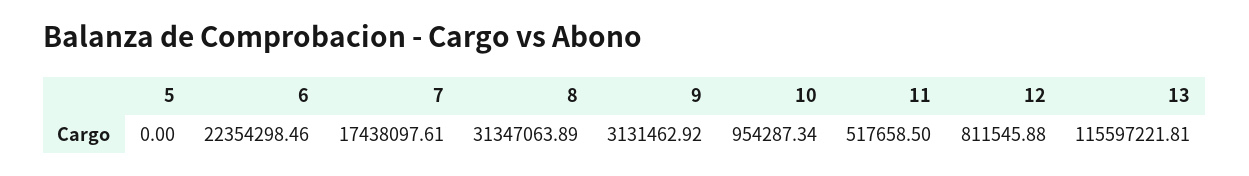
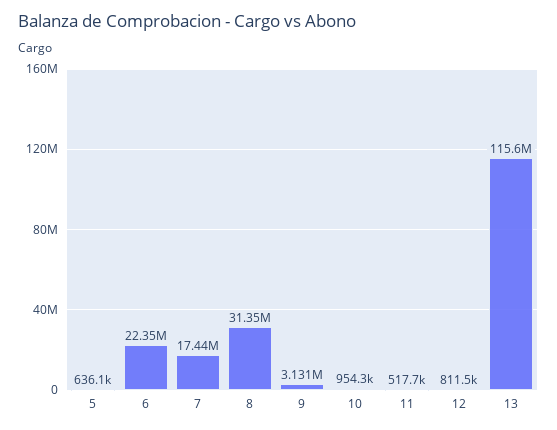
  {
-   "5": 0,
+   "5": 636100,
    "6": 22354298.46,
    "7": 17438097.61,
    "8": 31347063.89,
    "9": 3131462.92,
    "10": 954287.34,
    "11": 517658.5,
    "12": 811545.88,
    "13": 115597221.81
  }

